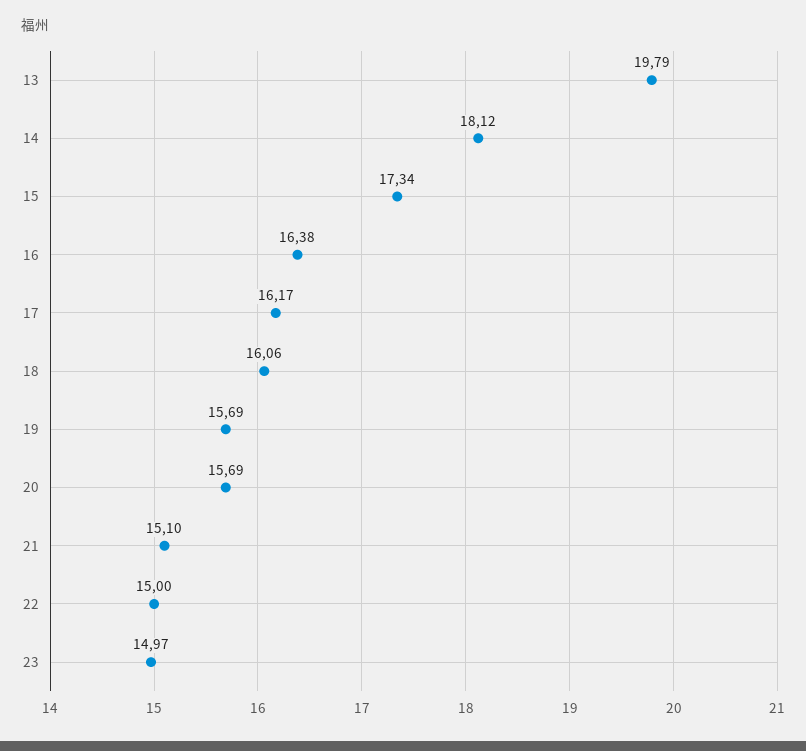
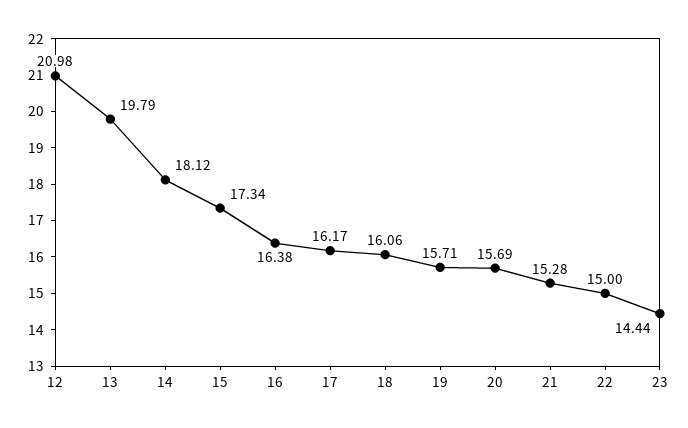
  {
    "13": 19.79,
    "14": 18.12,
    "15": 17.34,
    "16": 16.38,
    "17": 16.17,
    "18": 16.06,
-   "19": 15.69,
+   "19": 15.71,
    "20": 15.69,
-   "21": 15.1,
+   "21": 15.28,
    "22": 15,
-   "23": 14.97
+   "23": 14.44,
+   "12": 20.98
  }

